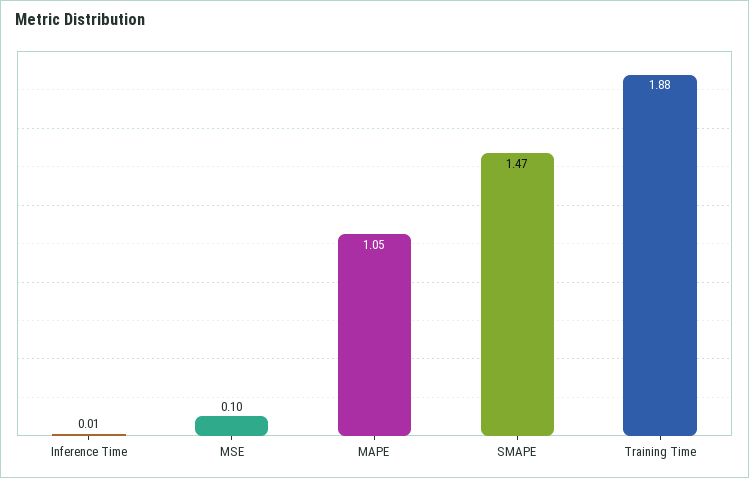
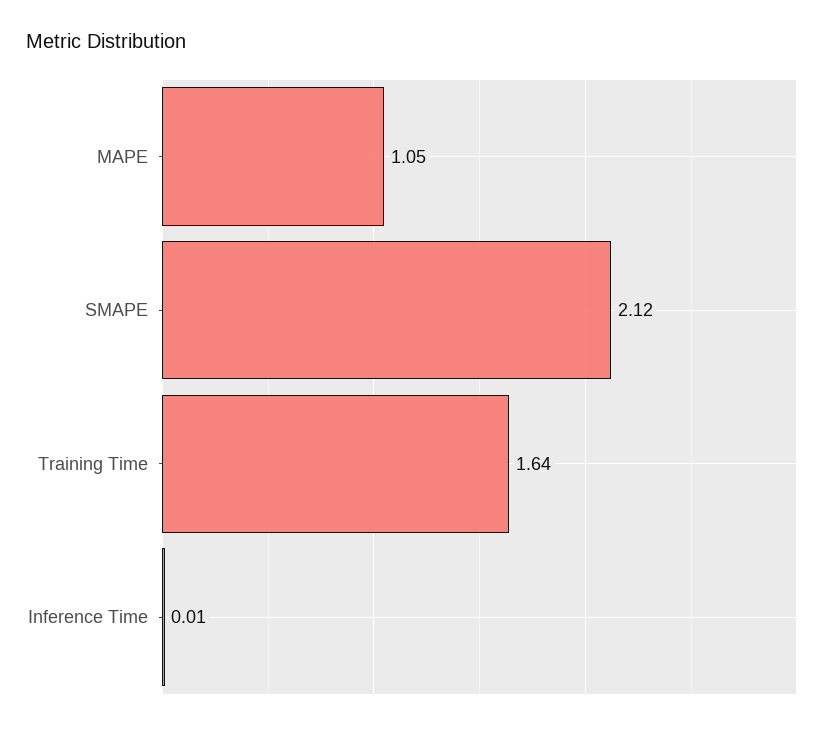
  {
    "Inference Time": 0.01,
-   "MSE": 0.1,
    "MAPE": 1.05,
-   "SMAPE": 1.47,
+   "SMAPE": 2.12,
-   "Training Time": 1.88
+   "Training Time": 1.64
  }

